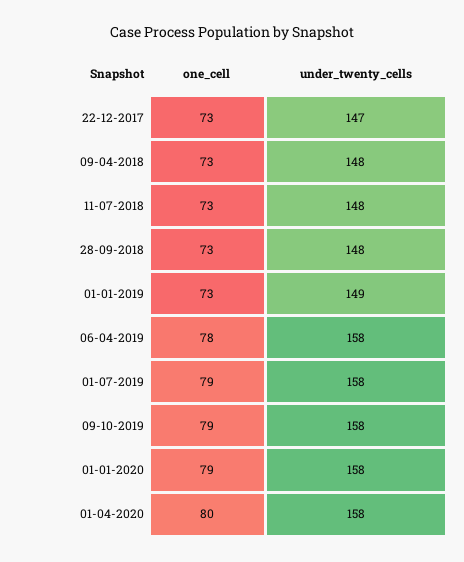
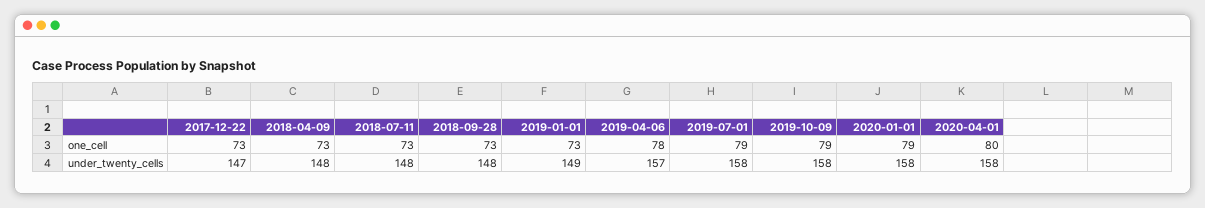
  {
    "one_cell": {
      "22-12-2017": 73,
      "09-04-2018": 73,
      "11-07-2018": 73,
      "28-09-2018": 73,
      "01-01-2019": 73,
      "06-04-2019": 78,
      "01-07-2019": 79,
      "09-10-2019": 79,
      "01-01-2020": 79,
      "01-04-2020": 80
    },
    "under_twenty_cells": {
      "22-12-2017": 147,
      "09-04-2018": 148,
      "11-07-2018": 148,
      "28-09-2018": 148,
      "01-01-2019": 149,
-     "06-04-2019": 158,
+     "06-04-2019": 157,
      "01-07-2019": 158,
      "09-10-2019": 158,
      "01-01-2020": 158,
      "01-04-2020": 158
    }
  }

